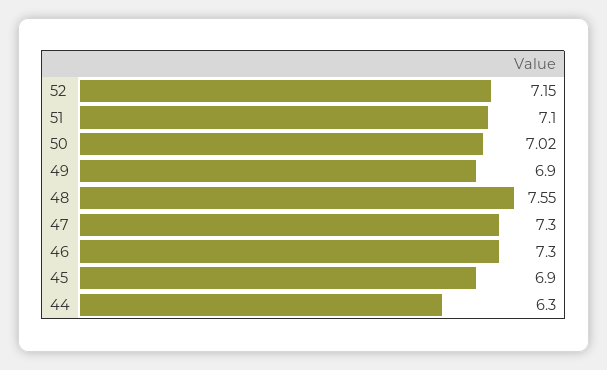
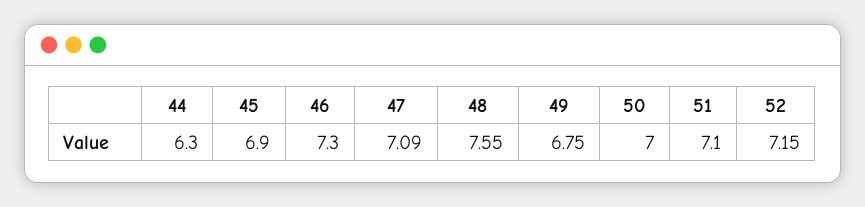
  {
    "52": 7.15,
    "51": 7.1,
-   "50": 7.02,
+   "50": 7,
-   "49": 6.9,
+   "49": 6.75,
    "48": 7.55,
-   "47": 7.3,
+   "47": 7.09,
    "46": 7.3,
    "45": 6.9,
    "44": 6.3
  }

